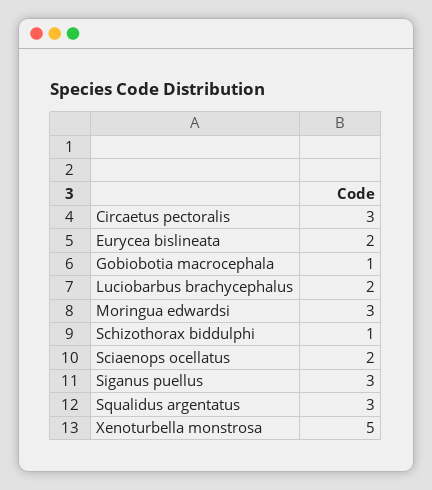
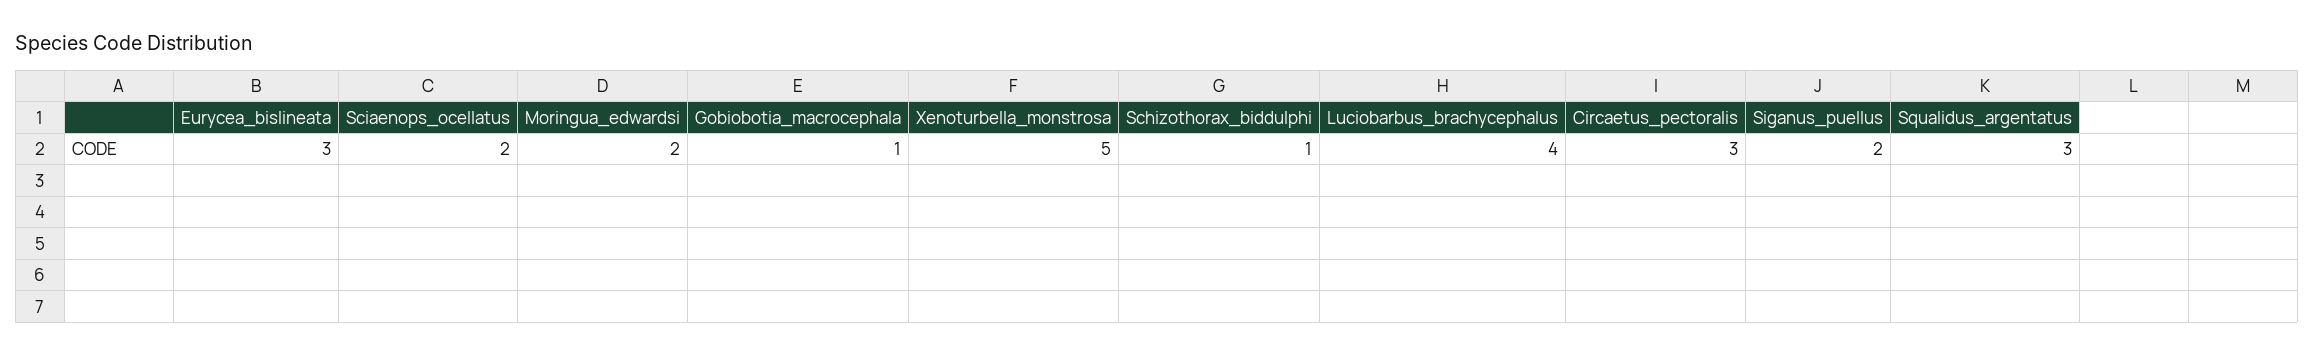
  {
    "Circaetus pectoralis": 3,
-   "Eurycea bislineata": 2,
+   "Eurycea bislineata": 3,
    "Gobiobotia macrocephala": 1,
-   "Luciobarbus brachycephalus": 2,
+   "Luciobarbus brachycephalus": 4,
-   "Moringua edwardsi": 3,
+   "Moringua edwardsi": 2,
    "Schizothorax biddulphi": 1,
    "Sciaenops ocellatus": 2,
-   "Siganus puellus": 3,
+   "Siganus puellus": 2,
    "Squalidus argentatus": 3,
    "Xenoturbella monstrosa": 5
  }

